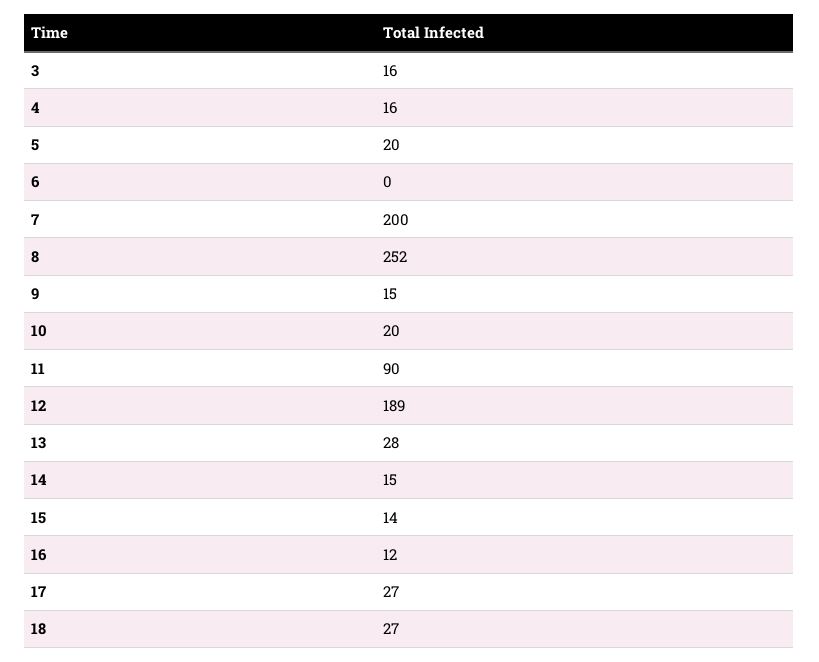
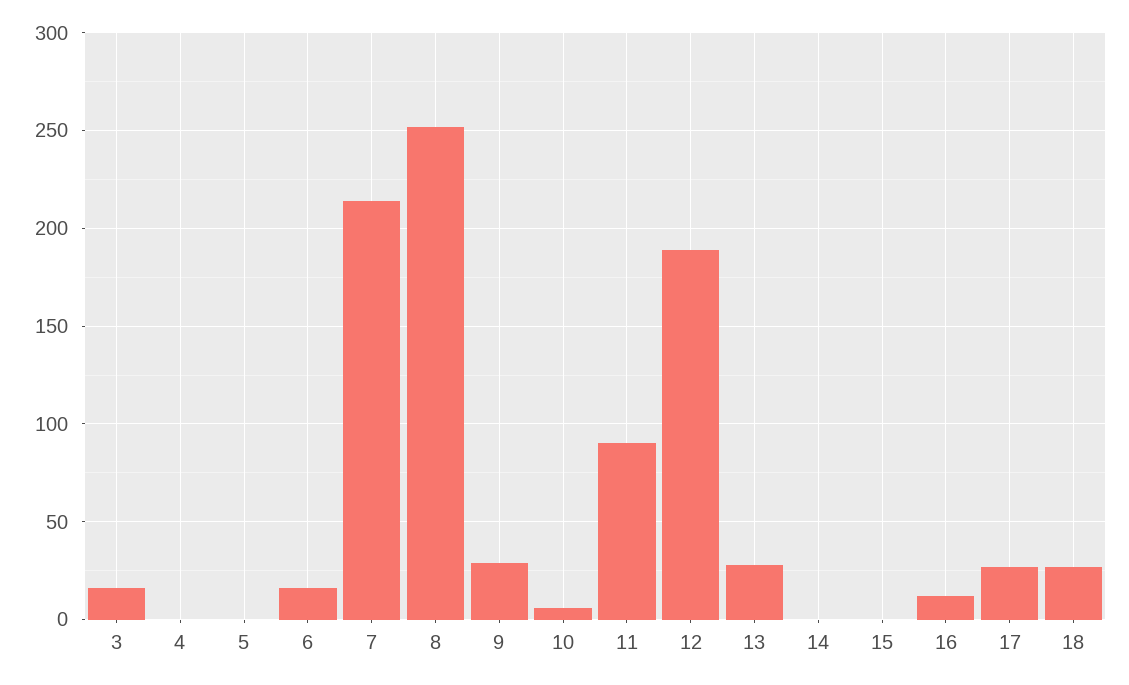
  {
    "3": 16,
-   "4": 16,
+   "4": 0,
-   "5": 20,
+   "5": 0,
-   "6": 0,
+   "6": 15,
-   "7": 200,
+   "7": 215,
    "8": 252,
-   "9": 15,
+   "9": 30,
-   "10": 20,
+   "10": 5,
    "11": 90,
    "12": 189,
    "13": 28,
-   "14": 15,
+   "14": 0,
-   "15": 14,
+   "15": 0,
    "16": 12,
    "17": 27,
    "18": 27
  }

